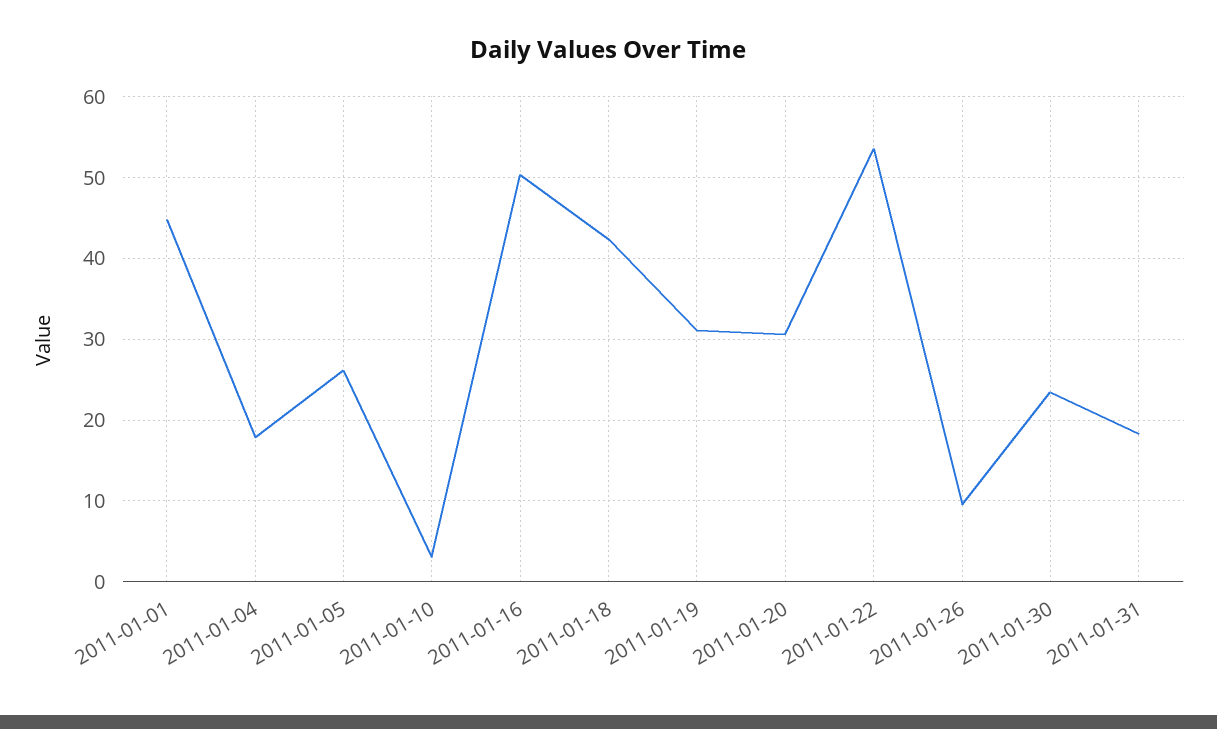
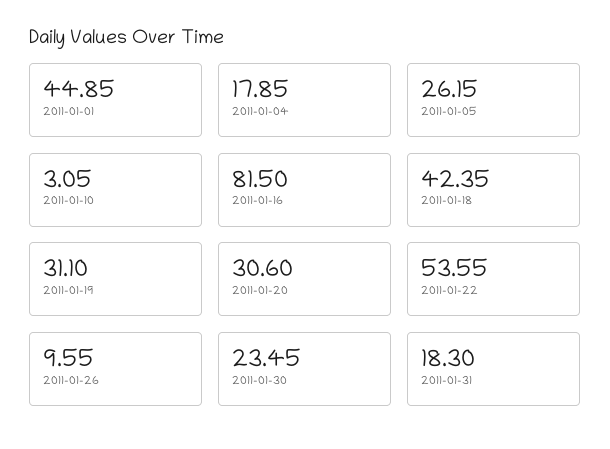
  {
    "2011-01-01": 44.85,
    "2011-01-04": 17.85,
    "2011-01-05": 26.15,
    "2011-01-10": 3.05,
-   "2011-01-16": 50,
+   "2011-01-16": 81.5,
    "2011-01-18": 42.35,
    "2011-01-19": 31.1,
    "2011-01-20": 30.6,
    "2011-01-22": 53.55,
    "2011-01-26": 9.55,
    "2011-01-30": 23.45,
    "2011-01-31": 18.3
  }

